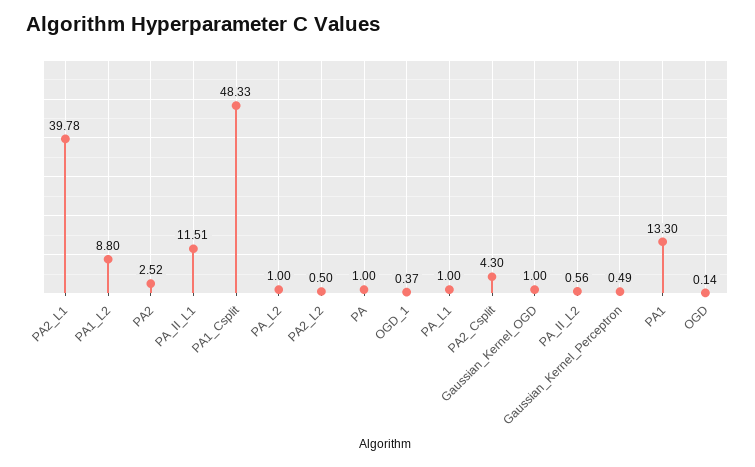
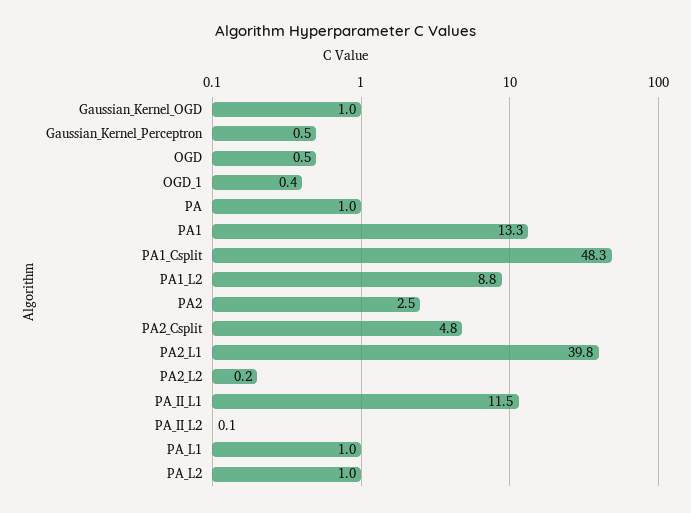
  {
    "PA2_L1": 39.78,
    "PA1_L2": 8.8,
    "PA2": 2.52,
    "PA_II_L1": 11.51,
    "PA1_Csplit": 48.33,
    "PA_L2": 1,
-   "PA2_L2": 0.5,
+   "PA2_L2": 0.2,
    "PA": 1,
    "OGD_1": 0.37,
    "PA_L1": 1,
-   "PA2_Csplit": 4.3,
+   "PA2_Csplit": 4.8,
    "Gaussian_Kernel_OGD": 1,
-   "PA_II_L2": 0.56,
+   "PA_II_L2": 0.1,
    "Gaussian_Kernel_Perceptron": 0.49,
    "PA1": 13.3,
-   "OGD": 0.14
+   "OGD": 0.5
  }

